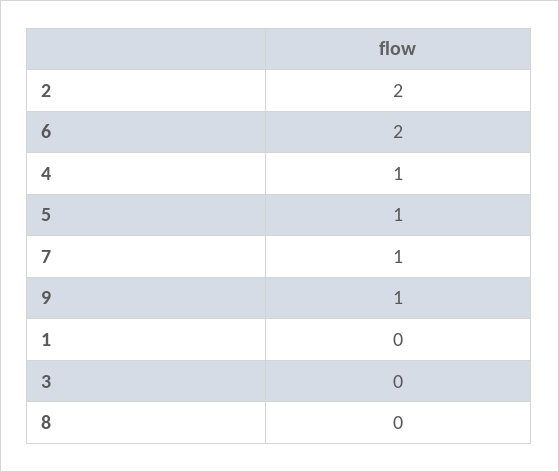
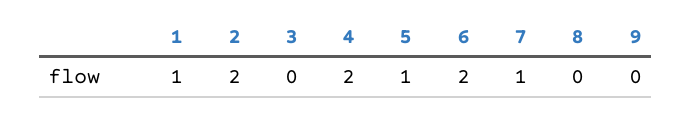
  {
    "2": 2,
    "6": 2,
-   "4": 1,
+   "4": 2,
    "5": 1,
    "7": 1,
-   "9": 1,
+   "9": 0,
-   "1": 0,
+   "1": 1,
    "3": 0,
    "8": 0
  }

